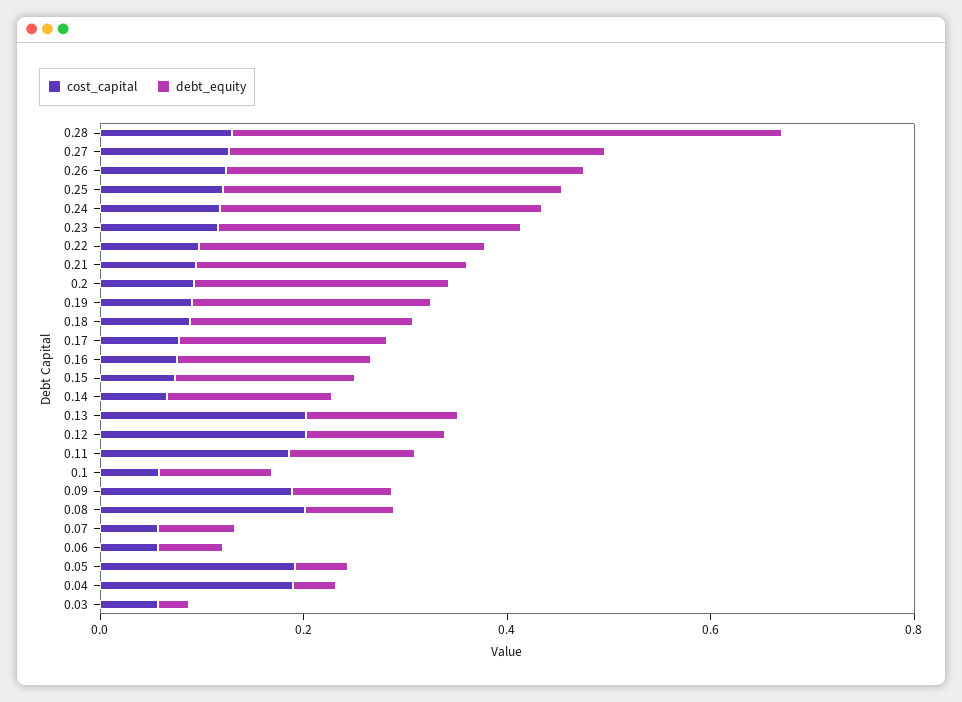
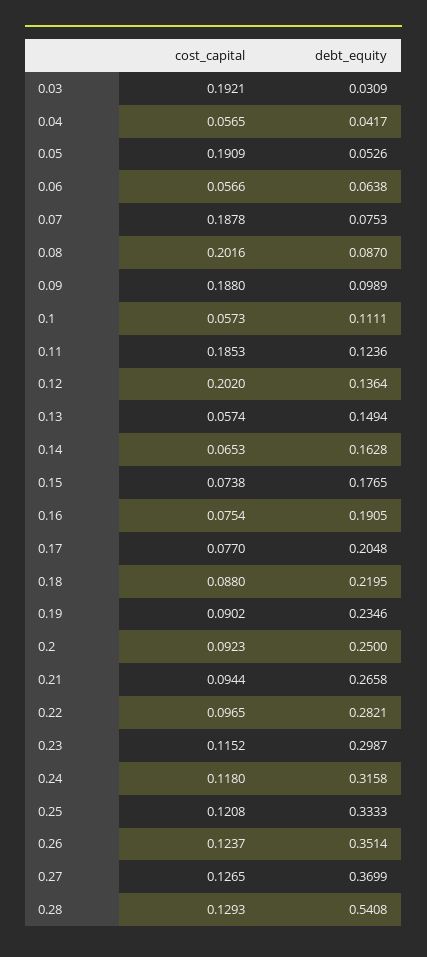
  {
    "cost_capital": {
      "0.28": 0.1293,
      "0.27": 0.1265,
      "0.26": 0.1237,
      "0.25": 0.1208,
      "0.24": 0.118,
      "0.23": 0.1152,
      "0.22": 0.0965,
      "0.21": 0.0944,
      "0.2": 0.0923,
      "0.19": 0.0902,
      "0.18": 0.088,
      "0.17": 0.077,
      "0.16": 0.0754,
      "0.15": 0.0738,
      "0.14": 0.0653,
-     "0.13": 0.2,
+     "0.13": 0.0574,
      "0.12": 0.202,
      "0.11": 0.1853,
      "0.1": 0.0573,
      "0.09": 0.188,
      "0.08": 0.2016,
-     "0.07": 0.05,
+     "0.07": 0.1878,
      "0.06": 0.0566,
      "0.05": 0.1909,
-     "0.04": 0.2,
+     "0.04": 0.0565,
-     "0.03": 0.05
+     "0.03": 0.1921
    },
    "debt_equity": {
      "0.28": 0.5408,
      "0.27": 0.3699,
      "0.26": 0.3514,
      "0.25": 0.3333,
      "0.24": 0.3158,
      "0.23": 0.2987,
      "0.22": 0.2821,
      "0.21": 0.2658,
      "0.2": 0.25,
      "0.19": 0.2346,
      "0.18": 0.2195,
      "0.17": 0.2048,
      "0.16": 0.1905,
      "0.15": 0.1765,
      "0.14": 0.1628,
      "0.13": 0.1494,
      "0.12": 0.1364,
      "0.11": 0.1236,
      "0.1": 0.1111,
      "0.09": 0.0989,
      "0.08": 0.087,
      "0.07": 0.0753,
      "0.06": 0.0638,
      "0.05": 0.0526,
      "0.04": 0.0417,
      "0.03": 0.0309
    }
  }

